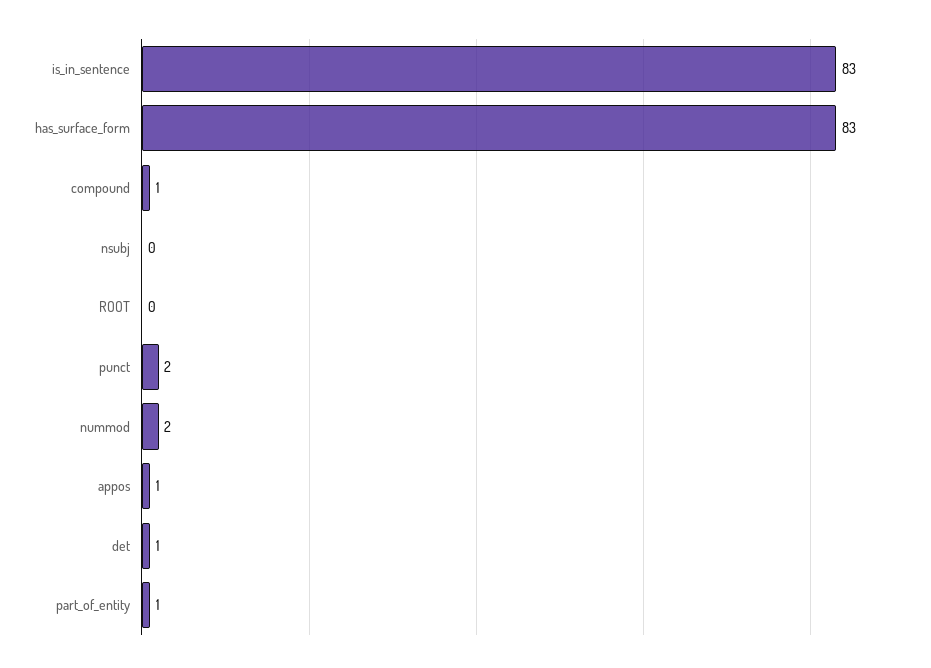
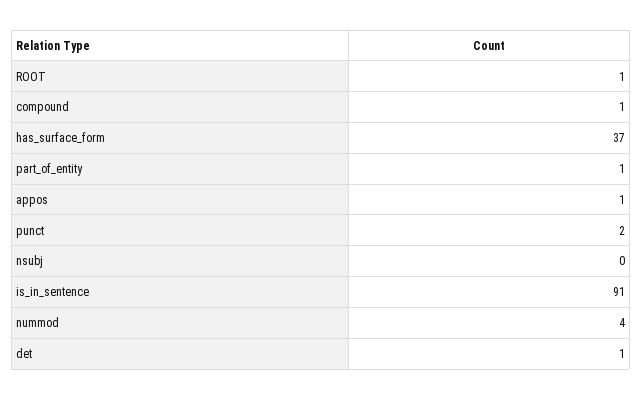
  {
-   "is_in_sentence": 83,
+   "is_in_sentence": 91,
-   "has_surface_form": 83,
+   "has_surface_form": 37,
    "compound": 1,
    "nsubj": 0,
-   "ROOT": 0,
+   "ROOT": 1,
    "punct": 2,
-   "nummod": 2,
+   "nummod": 4,
    "appos": 1,
    "det": 1,
    "part_of_entity": 1
  }

